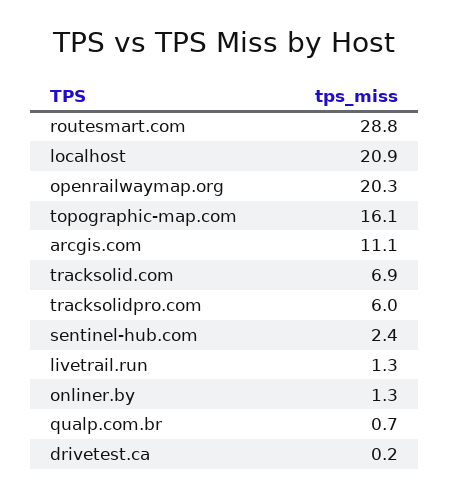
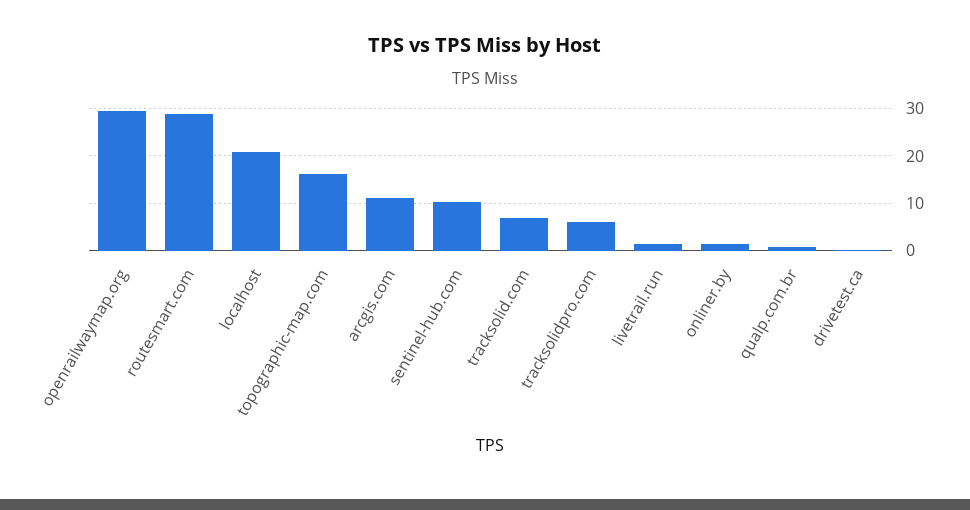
  {
    "routesmart.com": 28.8,
    "localhost": 20.9,
-   "openrailwaymap.org": 20.3,
+   "openrailwaymap.org": 30,
    "topographic-map.com": 16.1,
    "arcgis.com": 11.1,
    "tracksolid.com": 6.9,
    "tracksolidpro.com": 6,
-   "sentinel-hub.com": 2.4,
+   "sentinel-hub.com": 10,
    "livetrail.run": 1.3,
    "onliner.by": 1.3,
    "qualp.com.br": 0.7,
    "drivetest.ca": 0.2
  }

